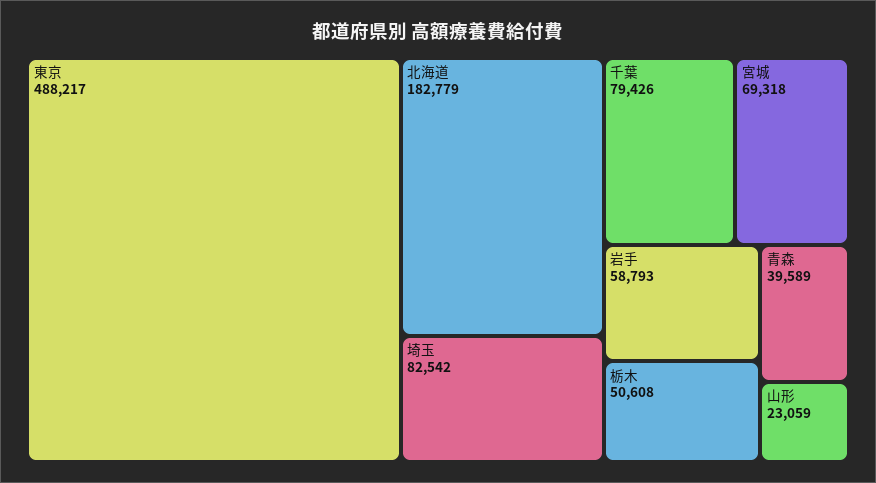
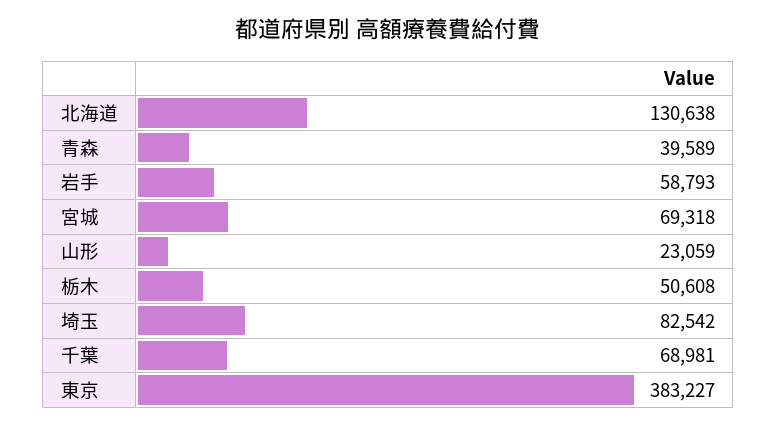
  {
-   "東京": 488217,
+   "東京": 383227,
-   "北海道": 182779,
+   "北海道": 130638,
    "埼玉": 82542,
-   "千葉": 79426,
+   "千葉": 68981,
    "宮城": 69318,
    "岩手": 58793,
    "栃木": 50608,
    "青森": 39589,
    "山形": 23059
  }

